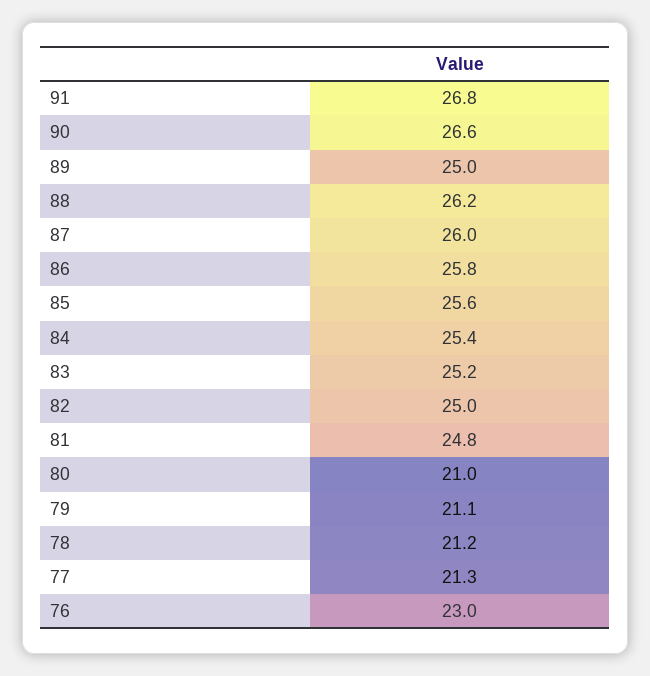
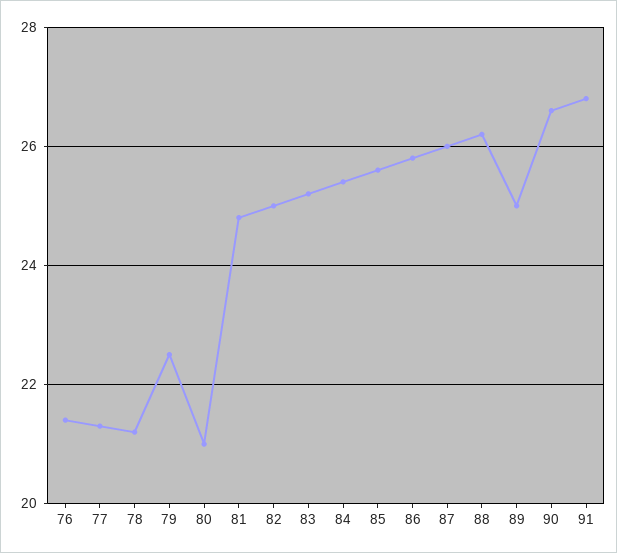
  {
    "91": 26.8,
    "90": 26.6,
    "89": 25,
    "88": 26.2,
    "87": 26,
    "86": 25.8,
    "85": 25.6,
    "84": 25.4,
    "83": 25.2,
    "82": 25,
    "81": 24.8,
    "80": 21,
-   "79": 21.1,
+   "79": 22.5,
    "78": 21.2,
    "77": 21.3,
-   "76": 23
+   "76": 21.5
  }

